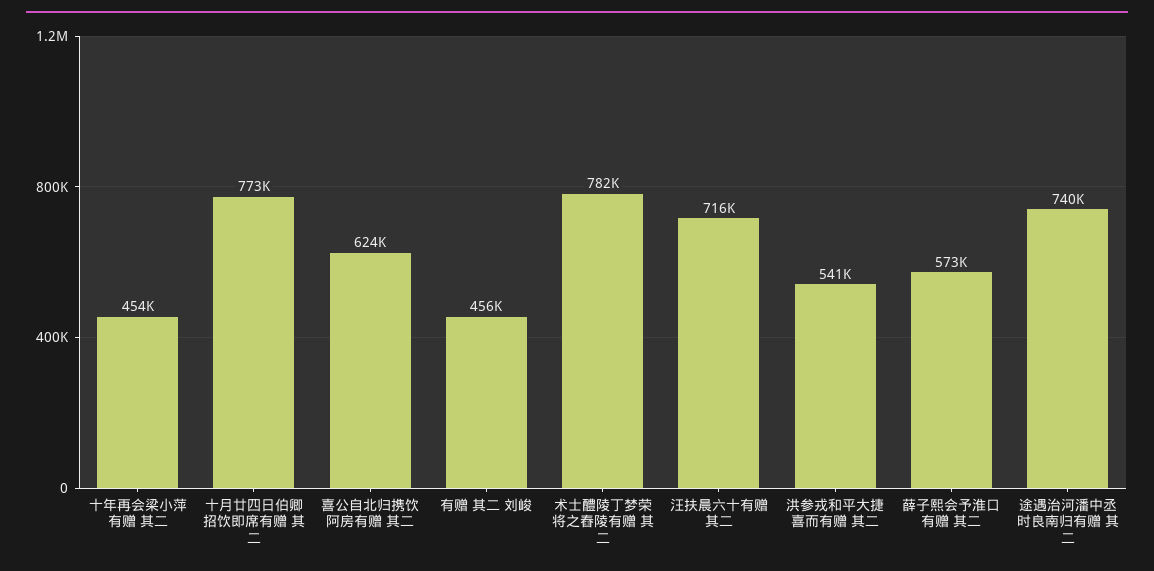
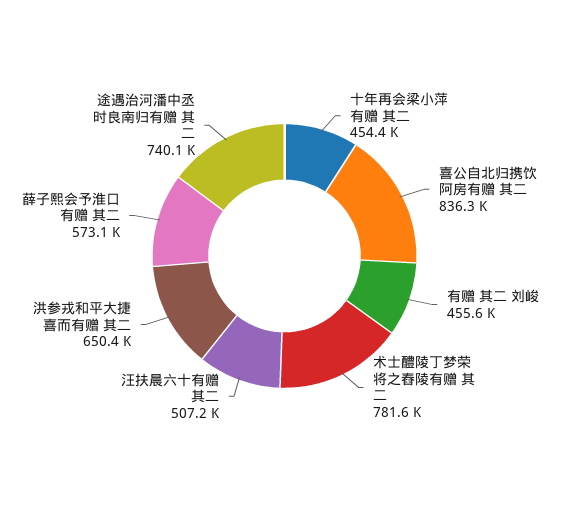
  {
    "十年再会梁小萍有赠 其二": 454400,
-   "十月廿四日伯卿招饮即席有赠 其二": 773000,
-   "喜公自北归携饮阿房有赠 其二": 624000,
+   "喜公自北归携饮阿房有赠 其二": 836300,
    "有赠 其二 刘峻": 455600,
    "术士醴陵丁梦荣将之舂陵有赠 其二": 781600,
-   "汪扶晨六十有赠 其二": 716000,
+   "汪扶晨六十有赠 其二": 507200,
-   "洪参戎和平大捷喜而有赠 其二": 541000,
+   "洪参戎和平大捷喜而有赠 其二": 650400,
    "薛子熙会予淮口有赠 其二": 573100,
    "途遇治河潘中丞时良南归有赠 其二": 740100
  }

